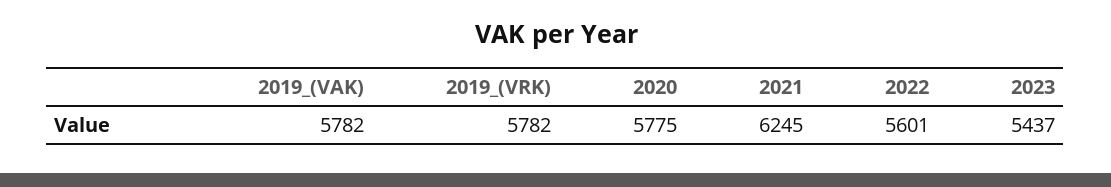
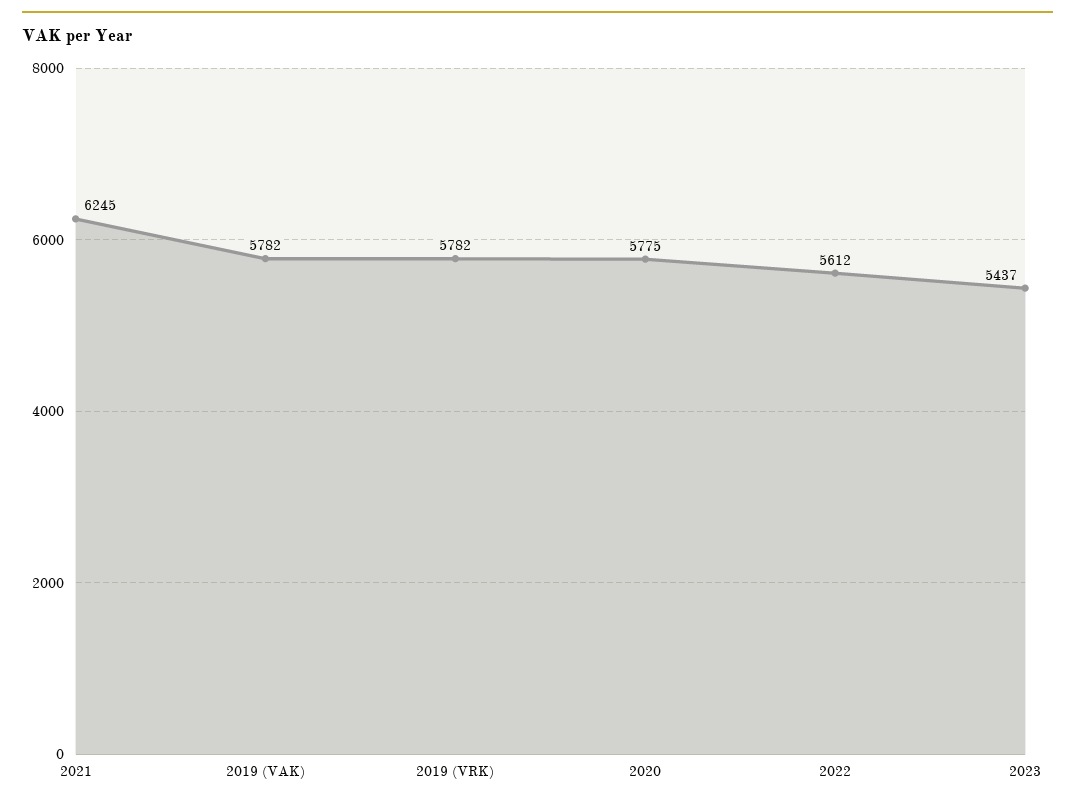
  {
    "2019_(VAK)": 5782,
    "2019_(VRK)": 5782,
    "2020": 5775,
    "2021": 6245,
-   "2022": 5601,
+   "2022": 5612,
    "2023": 5437
  }

